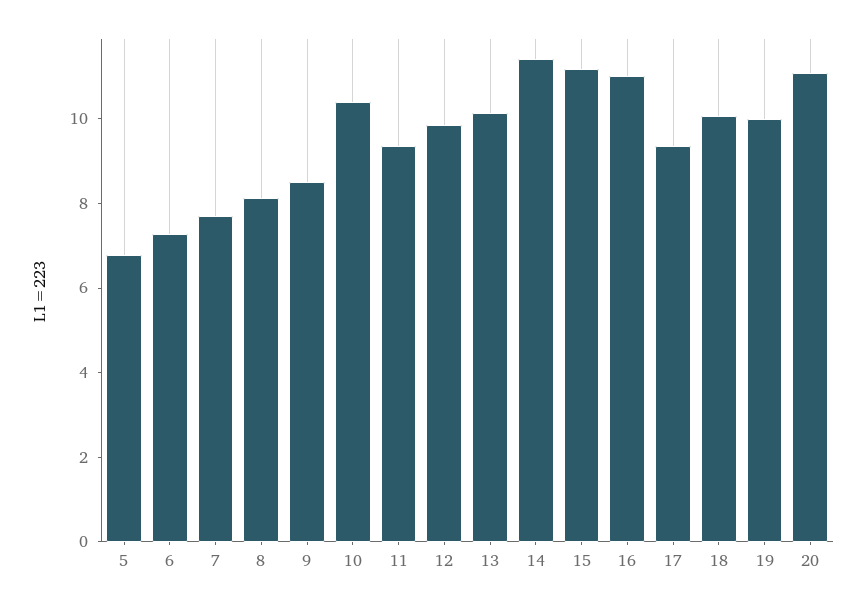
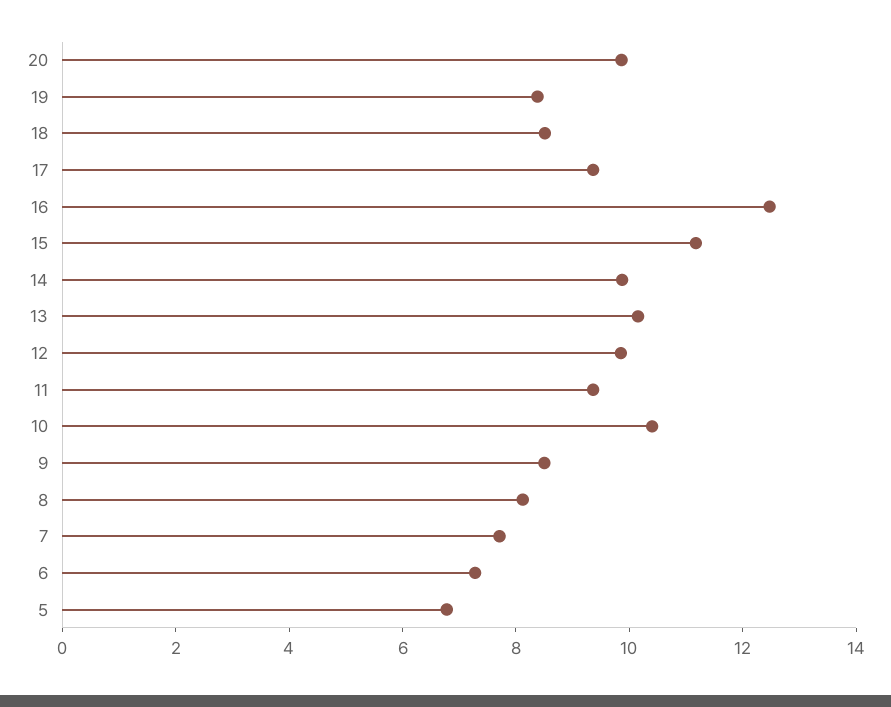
  {
    "5": 7,
    "6": 7.5,
    "7": 7.5,
    "8": 8,
    "9": 8.5,
    "10": 10.5,
    "11": 9.5,
    "12": 10,
    "13": 10,
-   "14": 11.5,
+   "14": 10,
    "15": 11,
-   "16": 11,
+   "16": 12.5,
    "17": 9.5,
-   "18": 10,
+   "18": 8.5,
-   "19": 10,
+   "19": 8.5,
-   "20": 11
+   "20": 10
  }

